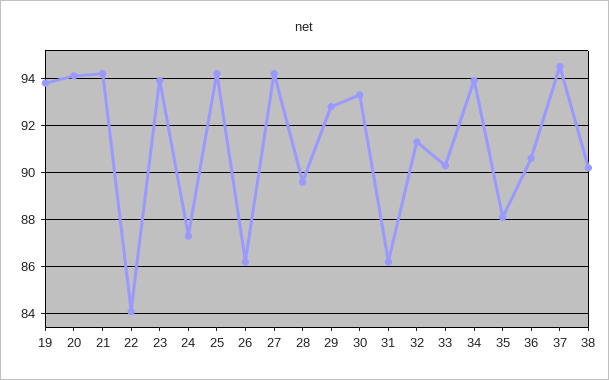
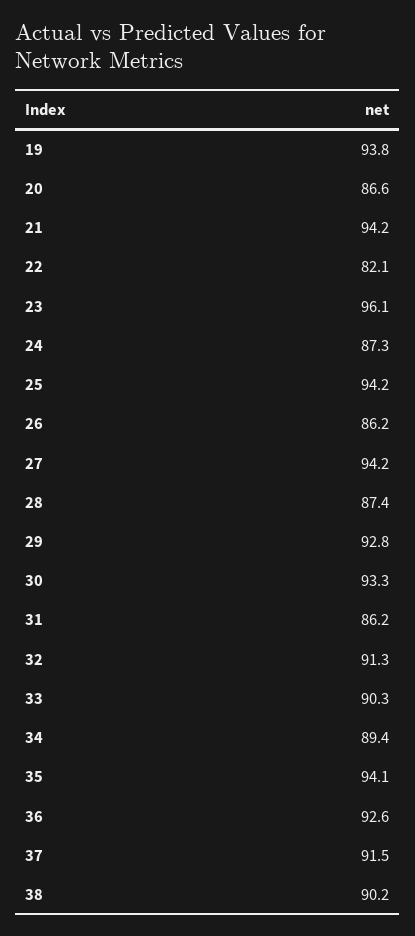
  {
    "19": 93.8,
-   "20": 94,
+   "20": 86.6,
    "21": 94.2,
-   "22": 84,
+   "22": 82.1,
-   "23": 94,
+   "23": 96.1,
    "24": 87.3,
    "25": 94.2,
    "26": 86.2,
    "27": 94.2,
-   "28": 89.5,
+   "28": 87.4,
    "29": 92.8,
    "30": 93.3,
    "31": 86.2,
    "32": 91.3,
    "33": 90.3,
-   "34": 94,
+   "34": 89.4,
-   "35": 88,
+   "35": 94.1,
-   "36": 90.5,
+   "36": 92.6,
-   "37": 94.5,
+   "37": 91.5,
    "38": 90.2
  }

